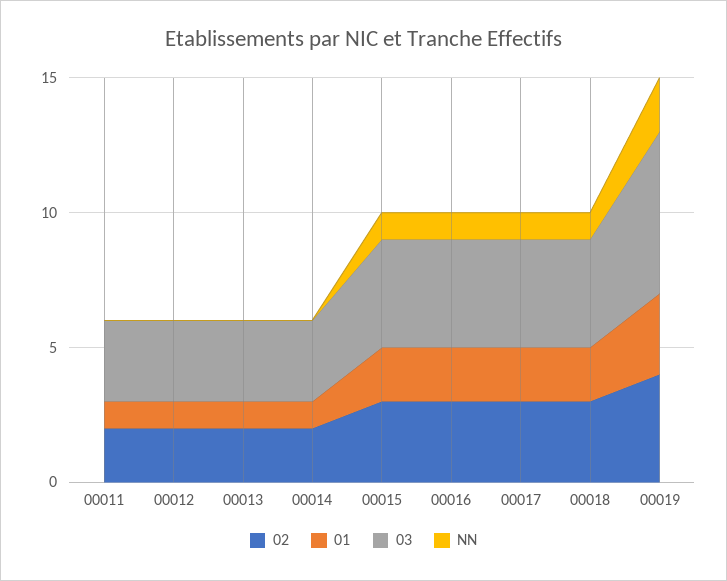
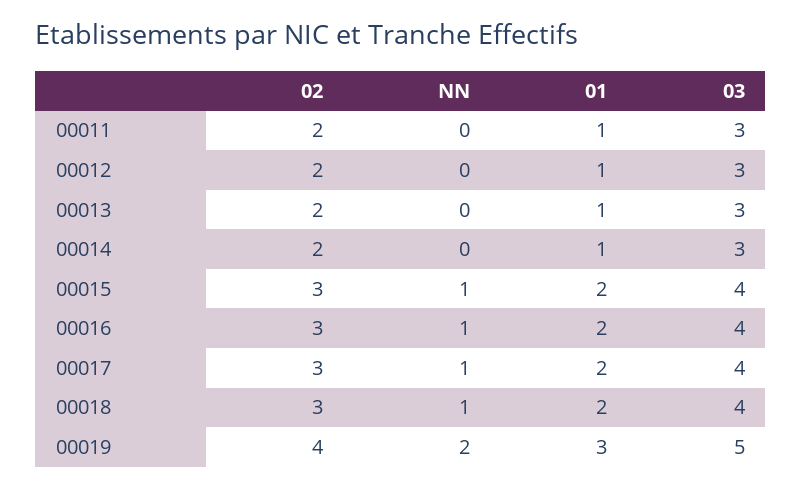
  {
    "02": {
      "00011": 2,
      "00012": 2,
      "00013": 2,
      "00014": 2,
      "00015": 3,
      "00016": 3,
      "00017": 3,
      "00018": 3,
      "00019": 4
    },
    "01": {
      "00011": 1,
      "00012": 1,
      "00013": 1,
      "00014": 1,
      "00015": 2,
      "00016": 2,
      "00017": 2,
      "00018": 2,
      "00019": 3
    },
    "03": {
      "00011": 3,
      "00012": 3,
      "00013": 3,
      "00014": 3,
      "00015": 4,
      "00016": 4,
      "00017": 4,
      "00018": 4,
-     "00019": 6
+     "00019": 5
    },
    "NN": {
      "00011": 0,
      "00012": 0,
      "00013": 0,
      "00014": 0,
      "00015": 1,
      "00016": 1,
      "00017": 1,
      "00018": 1,
      "00019": 2
    }
  }

